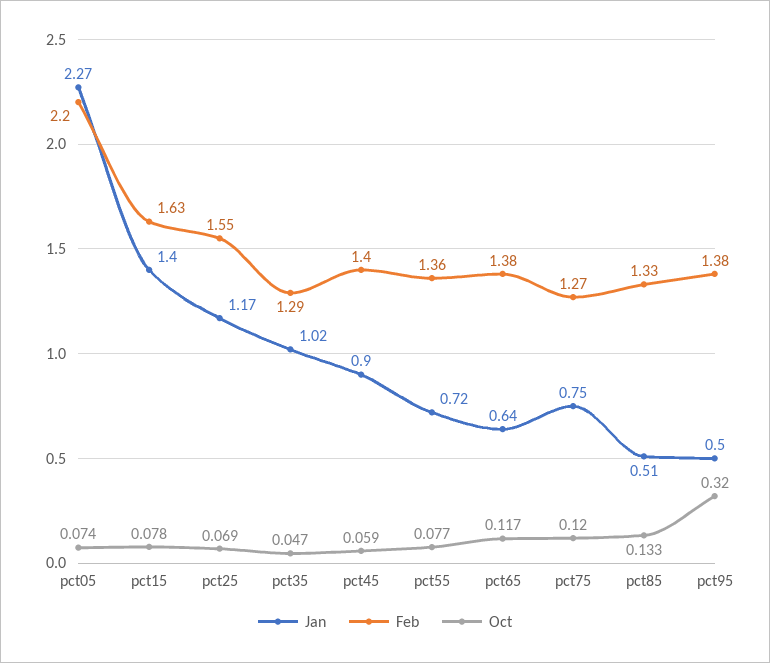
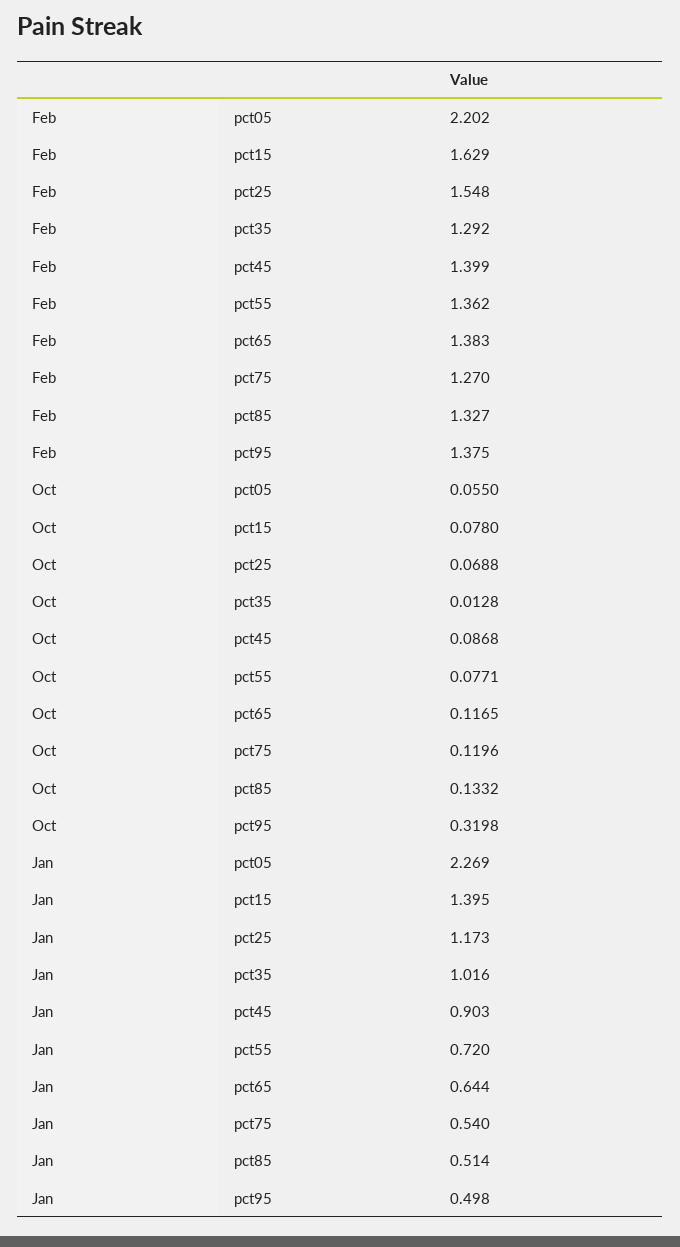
  {
    "Jan": {
      "pct05": 2.269,
      "pct15": 1.395,
      "pct25": 1.173,
      "pct35": 1.016,
      "pct45": 0.903,
      "pct55": 0.72,
      "pct65": 0.644,
-     "pct75": 0.75,
+     "pct75": 0.54,
      "pct85": 0.514,
      "pct95": 0.498
    },
    "Feb": {
      "pct05": 2.202,
      "pct15": 1.629,
      "pct25": 1.548,
      "pct35": 1.292,
      "pct45": 1.399,
      "pct55": 1.362,
      "pct65": 1.383,
      "pct75": 1.27,
      "pct85": 1.327,
      "pct95": 1.375
    },
    "Oct": {
-     "pct05": 0.074,
+     "pct05": 0.055,
      "pct15": 0.078,
      "pct25": 0.0688,
-     "pct35": 0.047,
+     "pct35": 0.0128,
-     "pct45": 0.059,
+     "pct45": 0.0868,
      "pct55": 0.0771,
      "pct65": 0.1165,
      "pct75": 0.1196,
      "pct85": 0.1332,
      "pct95": 0.3198
    }
  }

